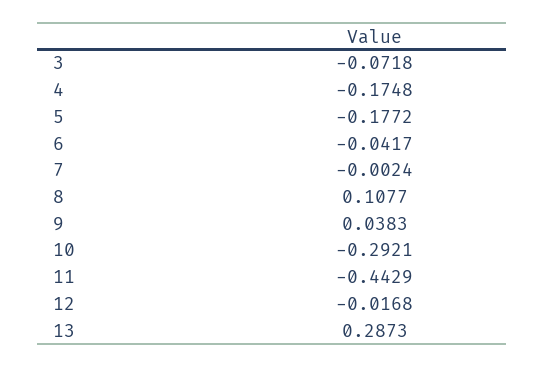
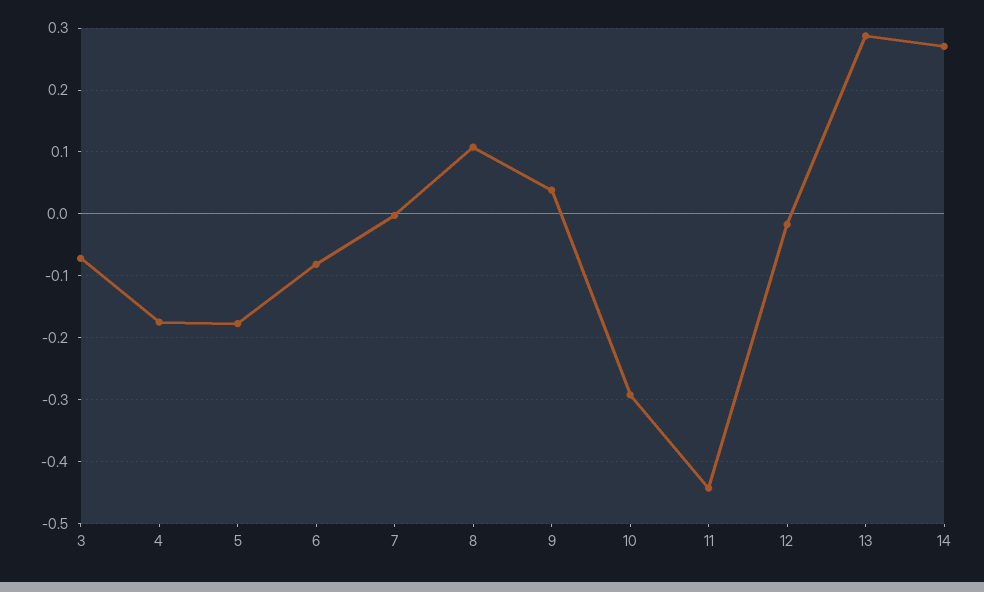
  {
    "3": -0.0718,
    "4": -0.1748,
    "5": -0.1772,
-   "6": -0.0417,
+   "6": -0.08,
    "7": -0.0024,
    "8": 0.1077,
    "9": 0.0383,
    "10": -0.2921,
    "11": -0.4429,
    "12": -0.0168,
-   "13": 0.2873
+   "13": 0.2873,
+   "14": 0.27
  }

